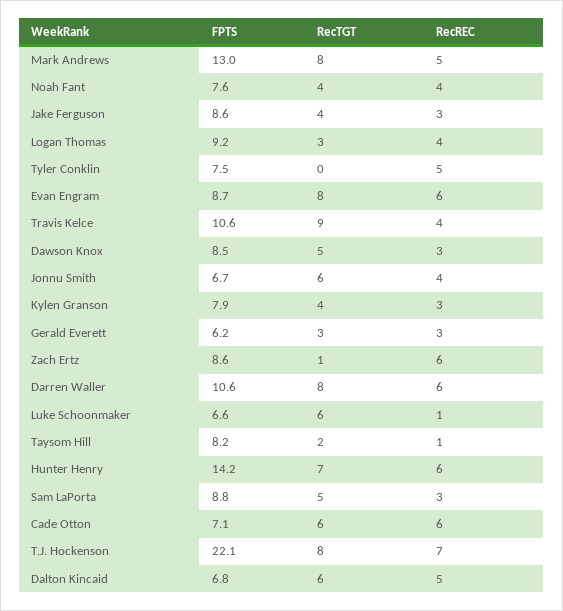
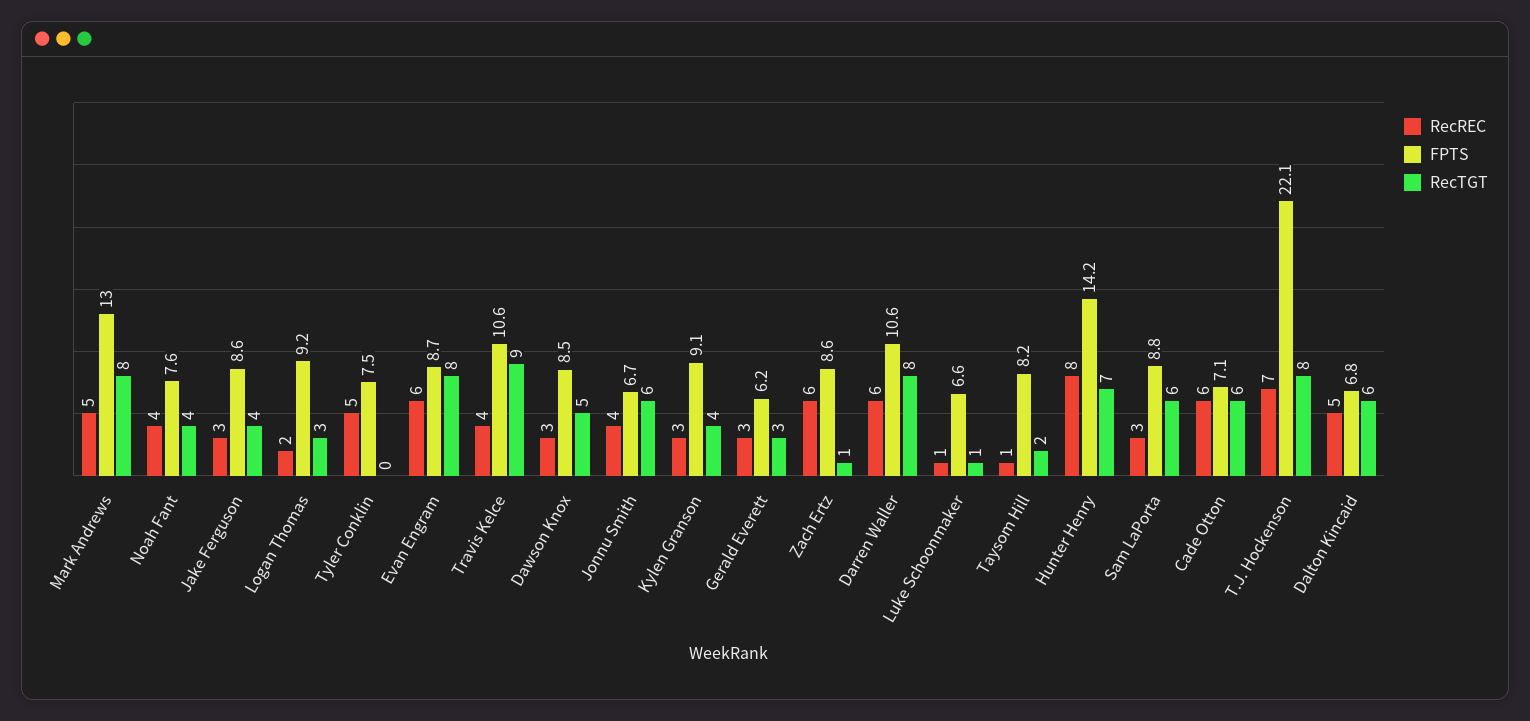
  {
    "FPTS": {
      "Mark Andrews": 13,
      "Noah Fant": 7.6,
      "Jake Ferguson": 8.6,
      "Logan Thomas": 9.2,
      "Tyler Conklin": 7.5,
      "Evan Engram": 8.7,
      "Travis Kelce": 10.6,
      "Dawson Knox": 8.5,
      "Jonnu Smith": 6.7,
-     "Kylen Granson": 7.9,
+     "Kylen Granson": 9.1,
      "Gerald Everett": 6.2,
      "Zach Ertz": 8.6,
      "Darren Waller": 10.6,
      "Luke Schoonmaker": 6.6,
      "Taysom Hill": 8.2,
      "Hunter Henry": 14.2,
      "Sam LaPorta": 8.8,
      "Cade Otton": 7.1,
      "T.J. Hockenson": 22.1,
      "Dalton Kincaid": 6.8
    },
    "RecTGT": {
      "Mark Andrews": 8,
      "Noah Fant": 4,
      "Jake Ferguson": 4,
      "Logan Thomas": 3,
      "Tyler Conklin": 0,
      "Evan Engram": 8,
      "Travis Kelce": 9,
      "Dawson Knox": 5,
      "Jonnu Smith": 6,
      "Kylen Granson": 4,
      "Gerald Everett": 3,
      "Zach Ertz": 1,
      "Darren Waller": 8,
-     "Luke Schoonmaker": 6,
+     "Luke Schoonmaker": 1,
      "Taysom Hill": 2,
      "Hunter Henry": 7,
-     "Sam LaPorta": 5,
+     "Sam LaPorta": 6,
      "Cade Otton": 6,
      "T.J. Hockenson": 8,
      "Dalton Kincaid": 6
    },
    "RecREC": {
      "Mark Andrews": 5,
      "Noah Fant": 4,
      "Jake Ferguson": 3,
-     "Logan Thomas": 4,
+     "Logan Thomas": 2,
      "Tyler Conklin": 5,
      "Evan Engram": 6,
      "Travis Kelce": 4,
      "Dawson Knox": 3,
      "Jonnu Smith": 4,
      "Kylen Granson": 3,
      "Gerald Everett": 3,
      "Zach Ertz": 6,
      "Darren Waller": 6,
      "Luke Schoonmaker": 1,
      "Taysom Hill": 1,
-     "Hunter Henry": 6,
+     "Hunter Henry": 8,
      "Sam LaPorta": 3,
      "Cade Otton": 6,
      "T.J. Hockenson": 7,
      "Dalton Kincaid": 5
    }
  }

